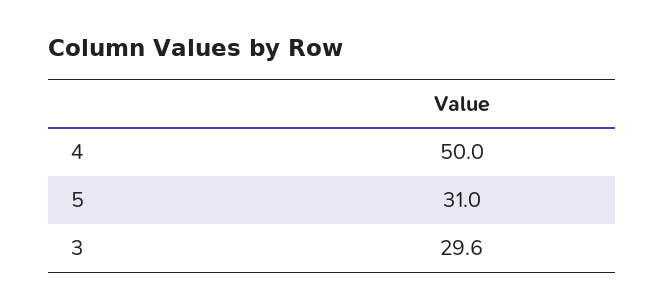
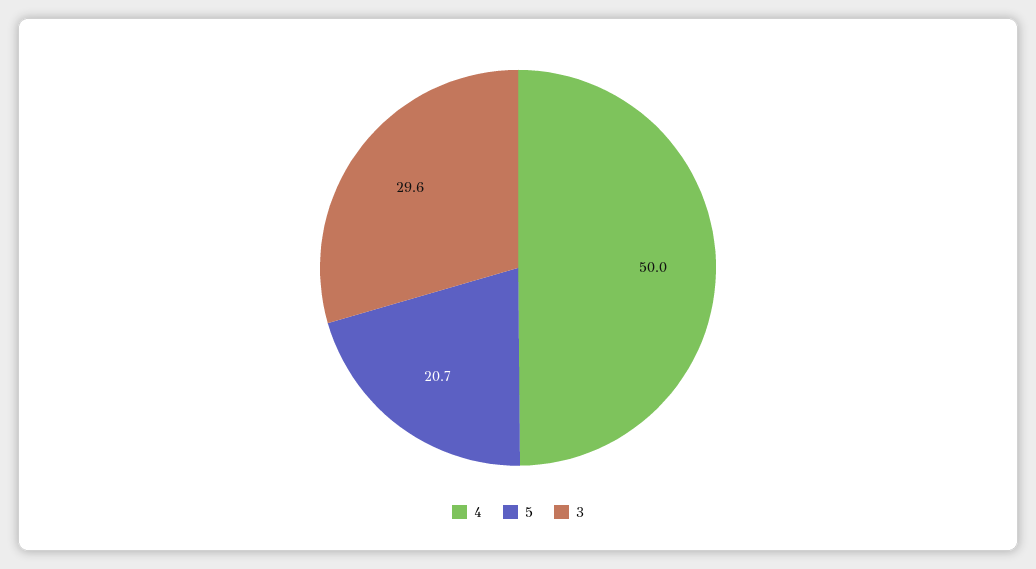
  {
    "4": 50,
-   "5": 31,
+   "5": 20.7,
    "3": 29.6
  }

